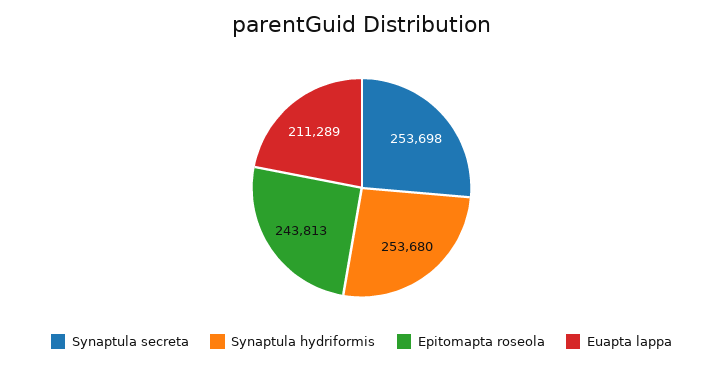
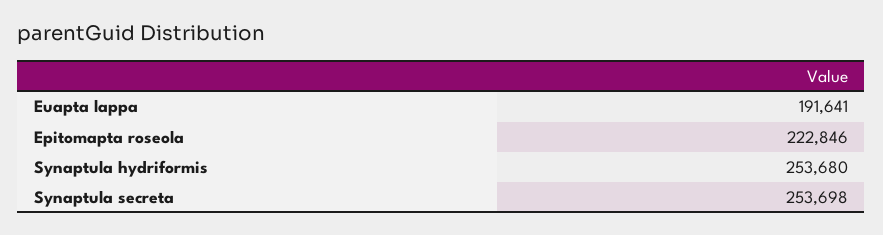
  {
    "Synaptula secreta": 253698,
    "Synaptula hydriformis": 253680,
-   "Epitomapta roseola": 243813,
+   "Epitomapta roseola": 222846,
-   "Euapta lappa": 211289
+   "Euapta lappa": 191641
  }

